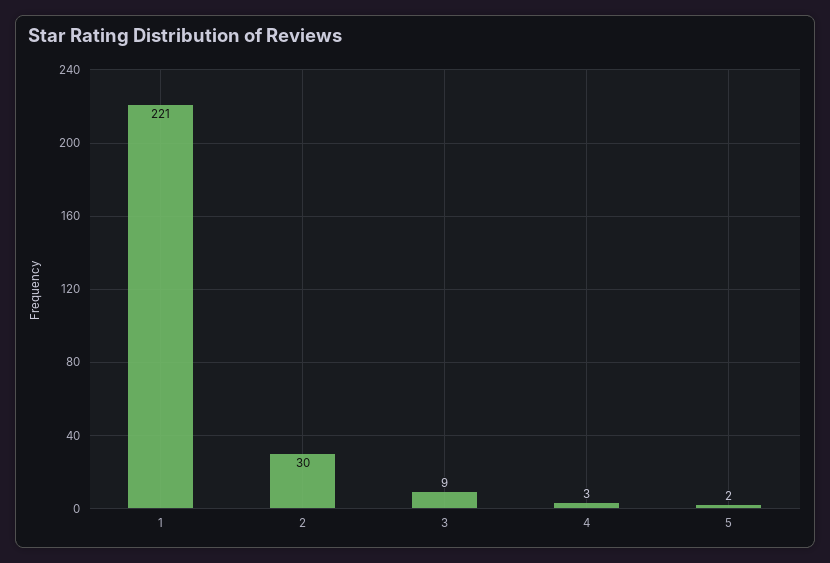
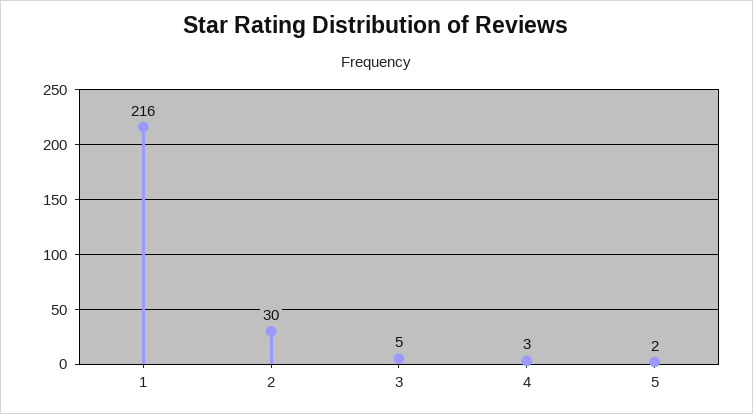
  {
-   "1": 221,
+   "1": 216,
    "2": 30,
-   "3": 9,
+   "3": 5,
    "4": 3,
    "5": 2
  }

